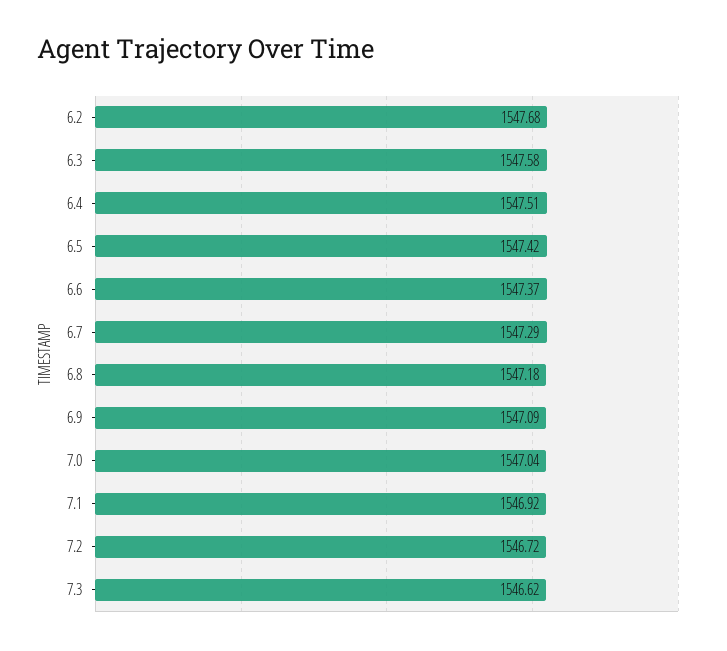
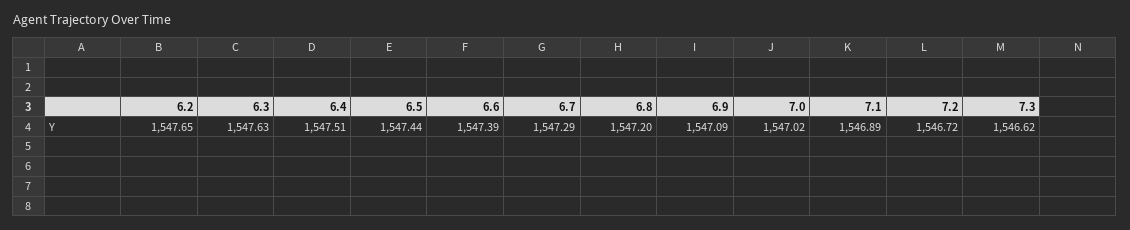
  {
-   "6.2": 1547.68,
+   "6.2": 1547.65,
-   "6.3": 1547.58,
+   "6.3": 1547.63,
    "6.4": 1547.51,
-   "6.5": 1547.42,
+   "6.5": 1547.44,
-   "6.6": 1547.37,
+   "6.6": 1547.39,
    "6.7": 1547.29,
-   "6.8": 1547.18,
+   "6.8": 1547.2,
    "6.9": 1547.09,
-   "7.0": 1547.04,
+   "7.0": 1547.02,
-   "7.1": 1546.92,
+   "7.1": 1546.89,
    "7.2": 1546.72,
    "7.3": 1546.62
  }

